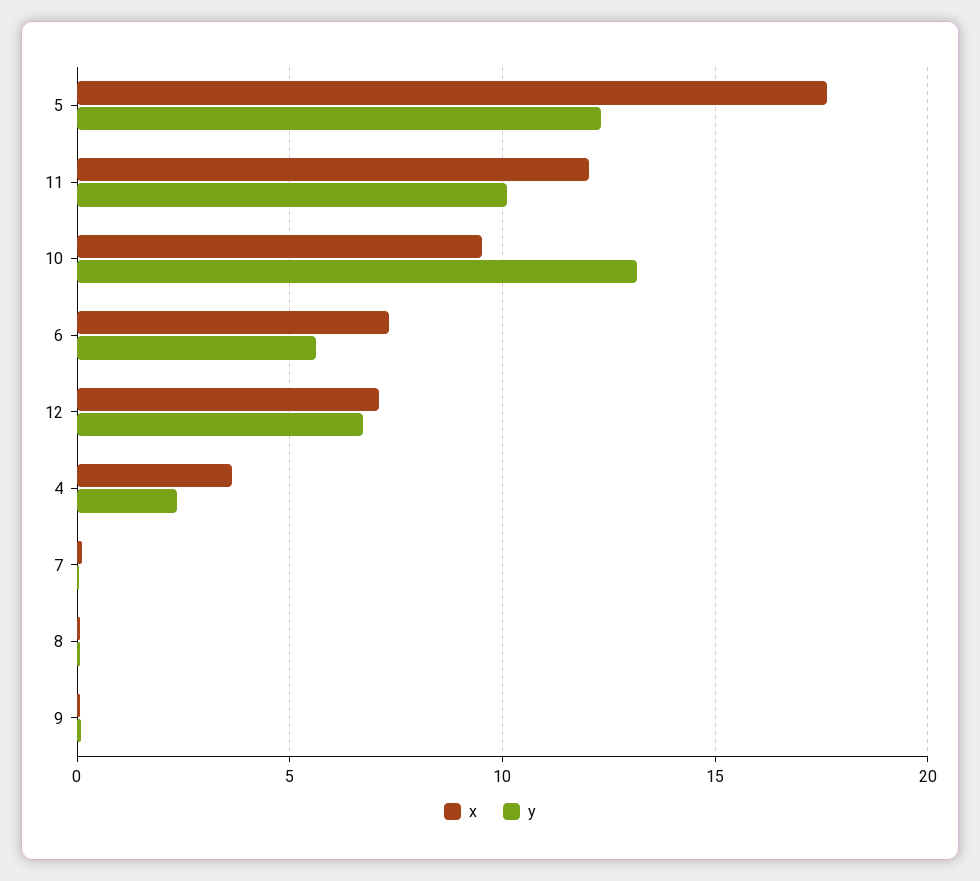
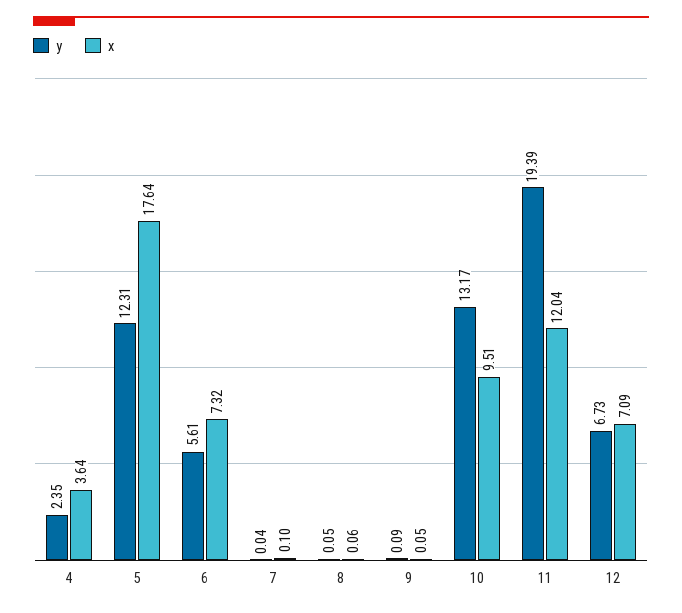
  {
    "x": {
      "5": 17.64,
      "11": 12.04,
      "10": 9.51,
      "6": 7.32,
      "12": 7.09,
      "4": 3.64,
      "7": 0.1,
      "8": 0.06,
      "9": 0.05
    },
    "y": {
      "5": 12.31,
-     "11": 10,
+     "11": 19.39,
      "10": 13.17,
      "6": 5.61,
      "12": 6.73,
      "4": 2.35,
      "7": 0.04,
      "8": 0.05,
      "9": 0.09
    }
  }

